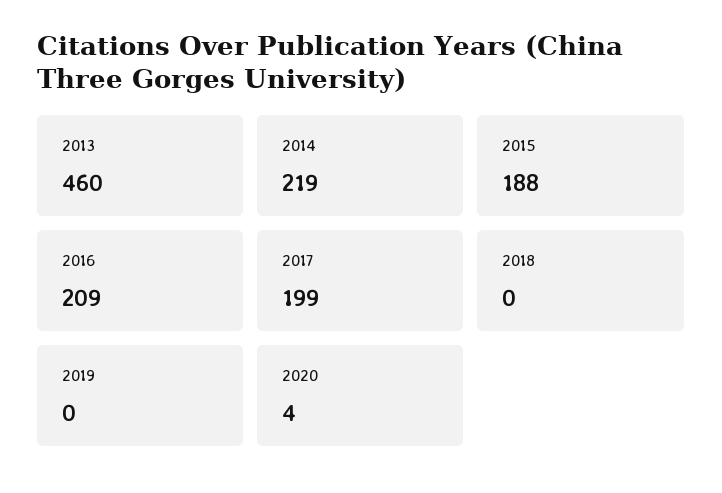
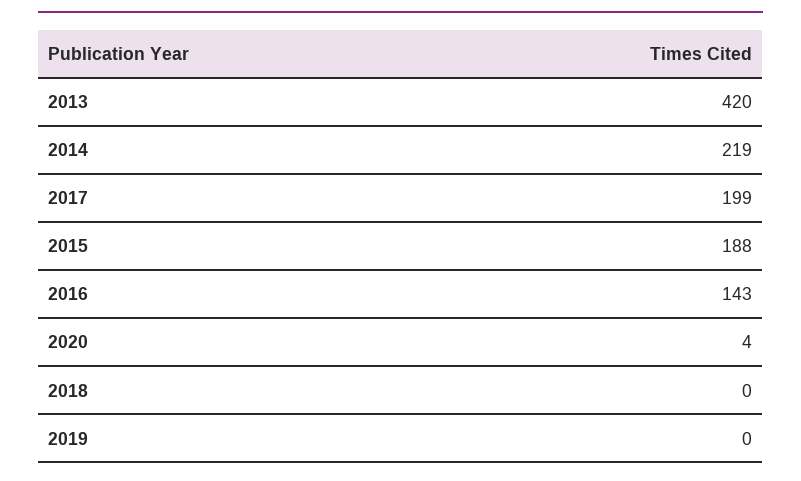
  {
-   "2013": 460,
+   "2013": 420,
    "2014": 219,
    "2015": 188,
-   "2016": 209,
+   "2016": 143,
    "2017": 199,
    "2018": 0,
    "2019": 0,
    "2020": 4
  }

